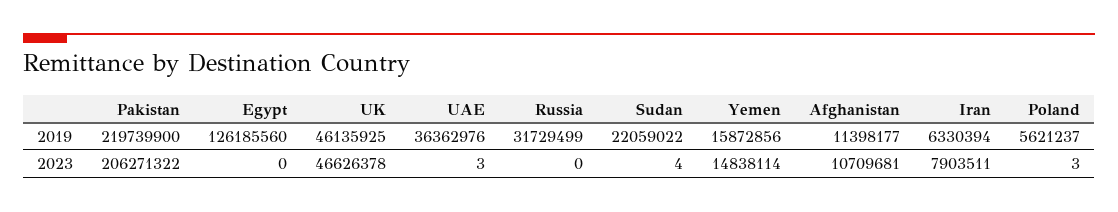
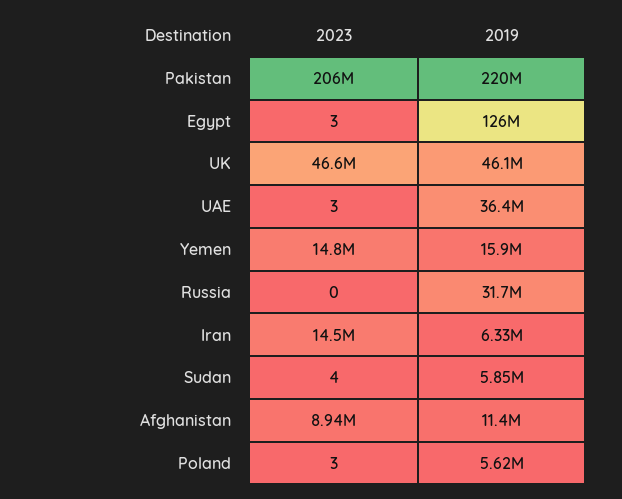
  {
    "Pakistan": {
      "2019": 219739900,
      "2023": 206271322
    },
    "Egypt": {
      "2019": 126185560,
-     "2023": 0
+     "2023": 3
    },
    "UK": {
      "2019": 46135925,
      "2023": 46626378
    },
    "UAE": {
      "2019": 36362976,
      "2023": 3
    },
    "Russia": {
      "2019": 31729499,
      "2023": 0
    },
    "Sudan": {
-     "2019": 22059022,
+     "2019": 5850000,
      "2023": 4
    },
    "Yemen": {
      "2019": 15872856,
      "2023": 14838114
    },
    "Afghanistan": {
      "2019": 11398177,
-     "2023": 10709681
+     "2023": 8940000
    },
    "Iran": {
      "2019": 6330394,
-     "2023": 7903511
+     "2023": 14500000
    },
    "Poland": {
      "2019": 5621237,
      "2023": 3
    }
  }

